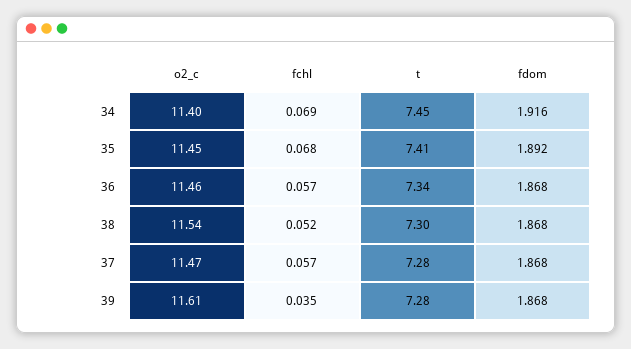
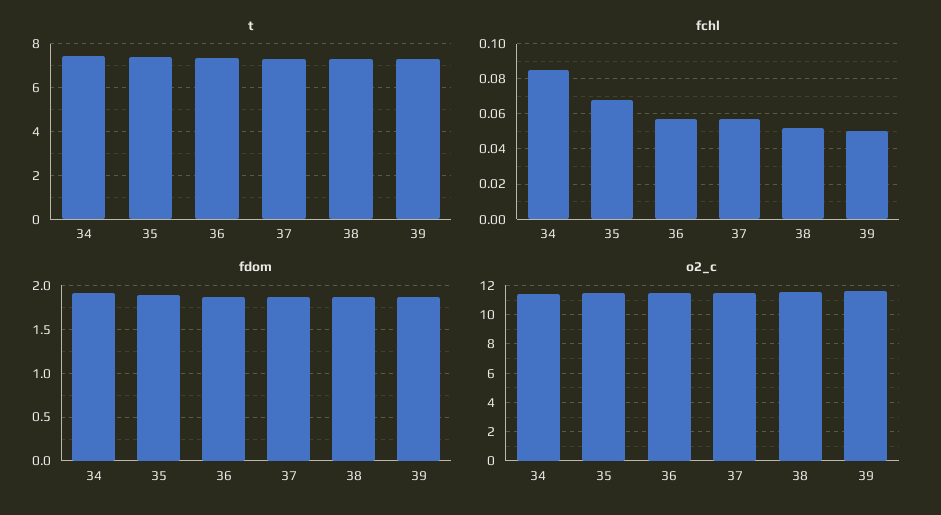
  {
    "o2_c": {
      "34": 11.4,
      "35": 11.45,
      "36": 11.46,
      "38": 11.54,
      "37": 11.47,
      "39": 11.61
    },
    "fchl": {
-     "34": 0.069,
+     "34": 0.085,
      "35": 0.068,
      "36": 0.057,
      "38": 0.052,
      "37": 0.057,
-     "39": 0.035
+     "39": 0.05
    },
    "t": {
      "34": 7.45,
      "35": 7.41,
      "36": 7.34,
      "38": 7.3,
      "37": 7.28,
      "39": 7.28
    },
    "fdom": {
      "34": 1.916,
      "35": 1.892,
      "36": 1.868,
      "38": 1.868,
      "37": 1.868,
      "39": 1.868
    }
  }

